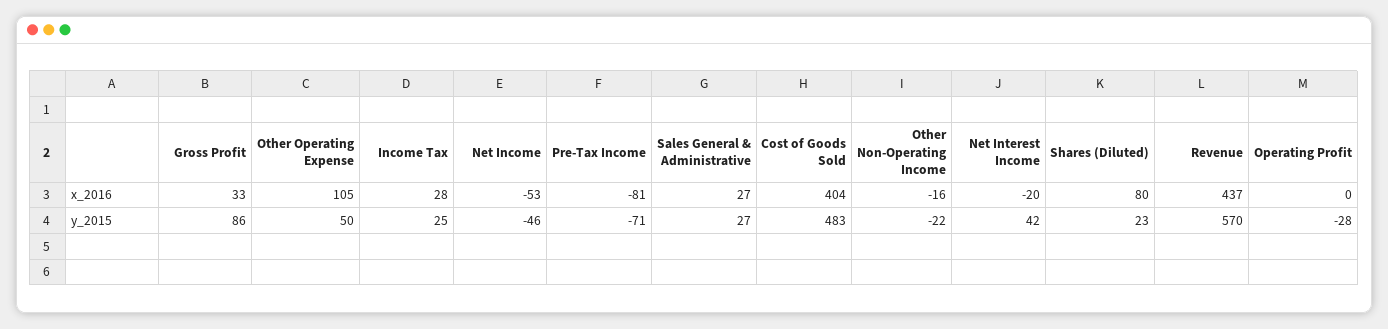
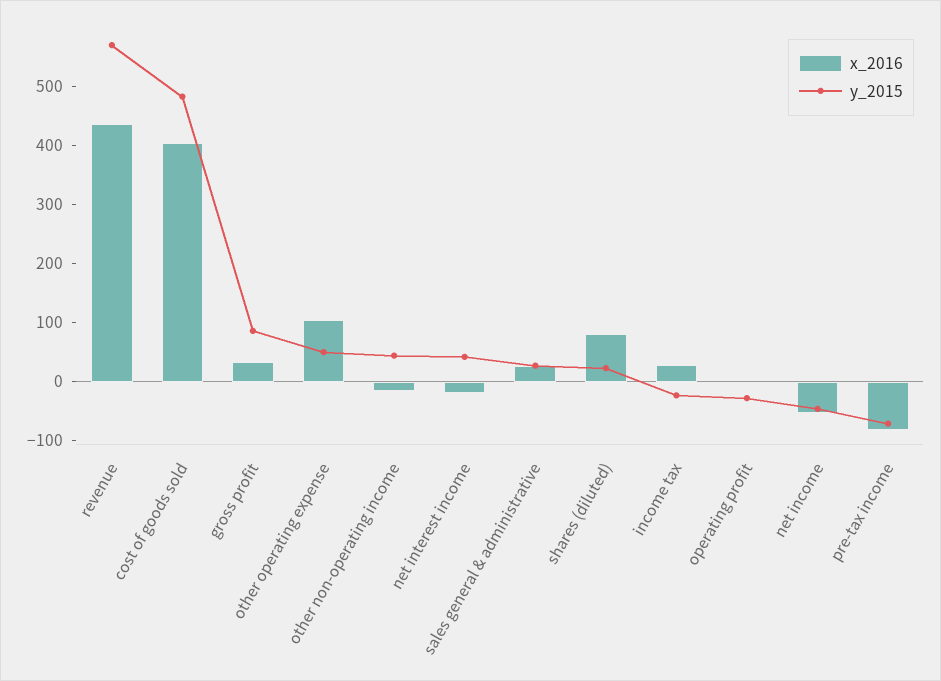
  {
    "x_2016": {
      "Gross Profit": 33,
      "Other Operating Expense": 105,
      "Income Tax": 28,
      "Net Income": -53,
      "Pre-Tax Income": -81,
      "Sales General & Administrative": 27,
      "Cost of Goods Sold": 404,
      "Other Non-Operating Income": -16,
      "Net Interest Income": -20,
      "Shares (Diluted)": 80,
      "Revenue": 437,
      "Operating Profit": 0
    },
    "y_2015": {
      "Gross Profit": 86,
      "Other Operating Expense": 50,
-     "Income Tax": 25,
+     "Income Tax": -20,
      "Net Income": -46,
      "Pre-Tax Income": -71,
      "Sales General & Administrative": 27,
      "Cost of Goods Sold": 483,
-     "Other Non-Operating Income": -22,
+     "Other Non-Operating Income": 40,
      "Net Interest Income": 42,
      "Shares (Diluted)": 23,
      "Revenue": 570,
      "Operating Profit": -28
    }
  }

